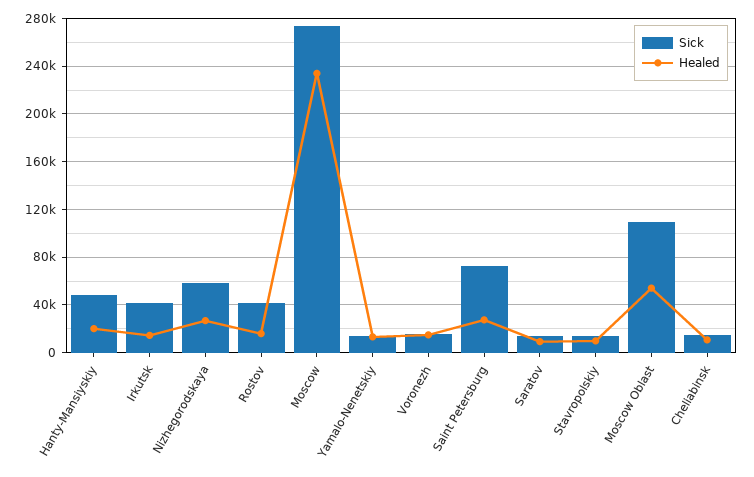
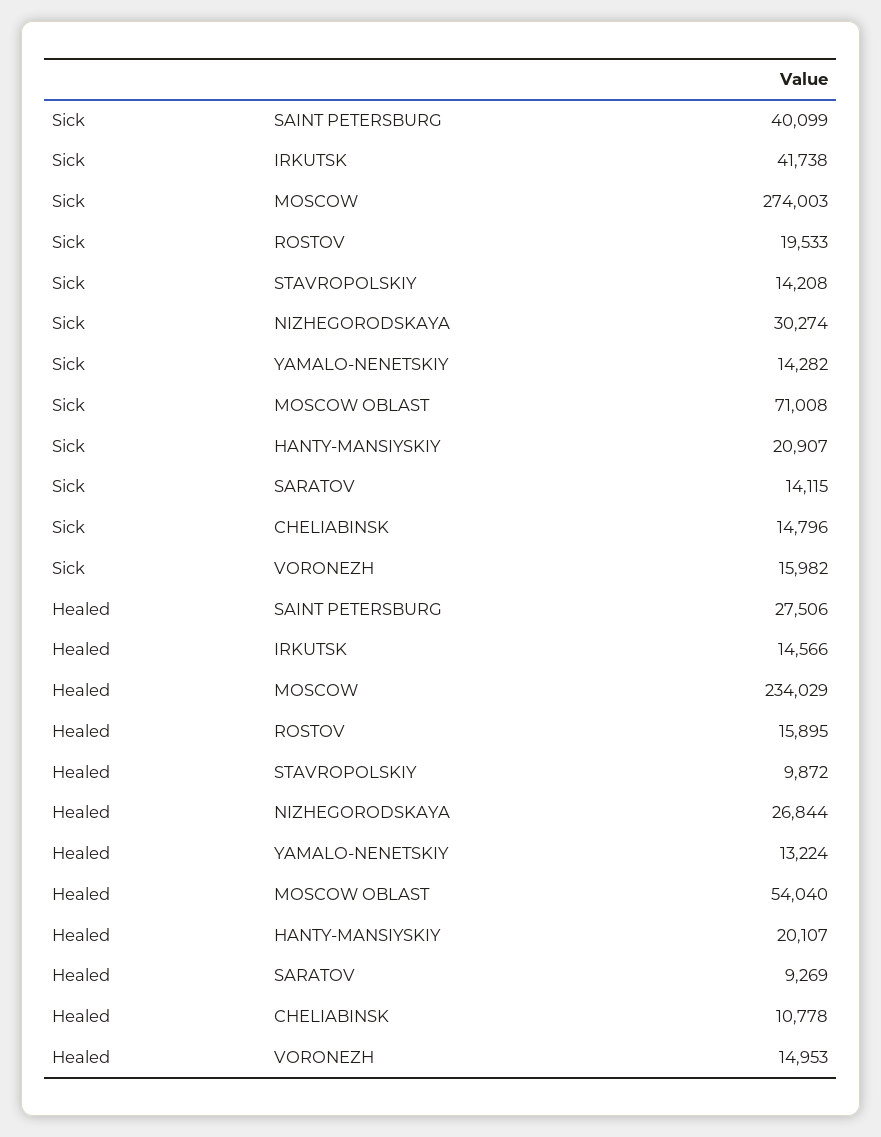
  {
    "Sick": {
-     "Hanty-Mansiyskiy": 50000,
+     "Hanty-Mansiyskiy": 20907,
      "Irkutsk": 41738,
-     "Nizhegorodskaya": 60000,
+     "Nizhegorodskaya": 30274,
-     "Rostov": 40000,
+     "Rostov": 19533,
      "Moscow": 274003,
      "Yamalo-Nenetskiy": 14282,
      "Voronezh": 15982,
-     "Saint Petersburg": 70000,
+     "Saint Petersburg": 40099,
      "Saratov": 14115,
      "Stavropolskiy": 14208,
-     "Moscow Oblast": 110000,
+     "Moscow Oblast": 71008,
      "Cheliabinsk": 14796
    },
    "Healed": {
      "Hanty-Mansiyskiy": 20107,
      "Irkutsk": 14566,
      "Nizhegorodskaya": 26844,
      "Rostov": 15895,
      "Moscow": 234029,
      "Yamalo-Nenetskiy": 13224,
      "Voronezh": 14953,
      "Saint Petersburg": 27506,
      "Saratov": 9269,
      "Stavropolskiy": 9872,
      "Moscow Oblast": 54040,
      "Cheliabinsk": 10778
    }
  }

